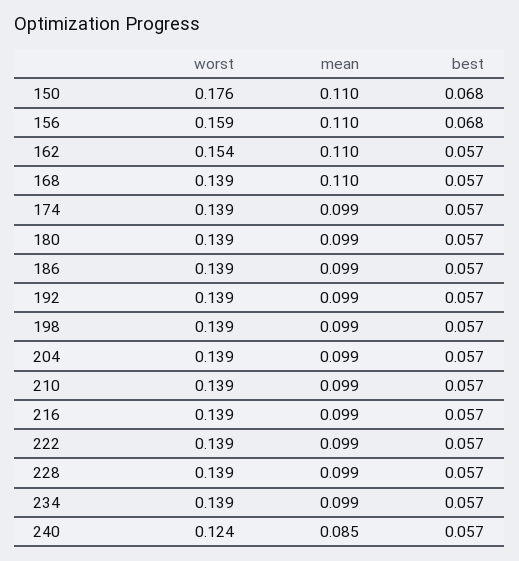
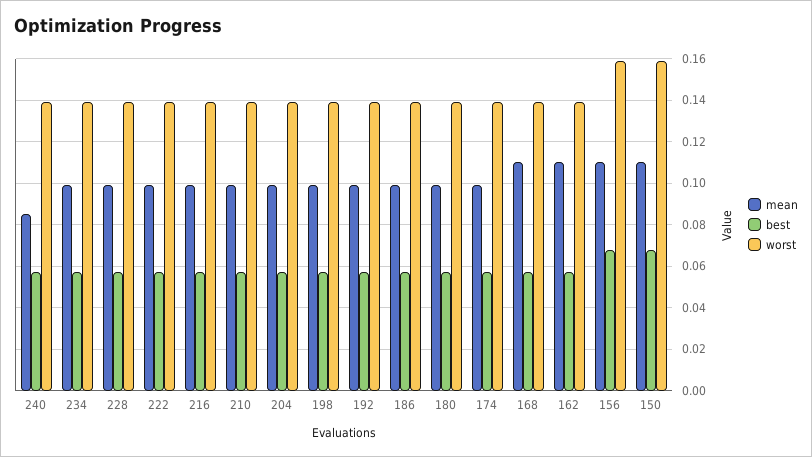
  {
    "worst": {
-     "150": 0.176,
+     "150": 0.16,
      "156": 0.159,
-     "162": 0.154,
+     "162": 0.14,
      "168": 0.139,
      "174": 0.139,
      "180": 0.139,
      "186": 0.139,
      "192": 0.139,
      "198": 0.139,
      "204": 0.139,
      "210": 0.139,
      "216": 0.139,
      "222": 0.139,
      "228": 0.139,
      "234": 0.139,
-     "240": 0.124
+     "240": 0.14
    },
    "mean": {
      "150": 0.11,
      "156": 0.11,
      "162": 0.11,
      "168": 0.11,
      "174": 0.099,
      "180": 0.099,
      "186": 0.099,
      "192": 0.099,
      "198": 0.099,
      "204": 0.099,
      "210": 0.099,
      "216": 0.099,
      "222": 0.099,
      "228": 0.099,
      "234": 0.099,
      "240": 0.085
    },
    "best": {
      "150": 0.068,
      "156": 0.068,
      "162": 0.057,
      "168": 0.057,
      "174": 0.057,
      "180": 0.057,
      "186": 0.057,
      "192": 0.057,
      "198": 0.057,
      "204": 0.057,
      "210": 0.057,
      "216": 0.057,
      "222": 0.057,
      "228": 0.057,
      "234": 0.057,
      "240": 0.057
    }
  }

